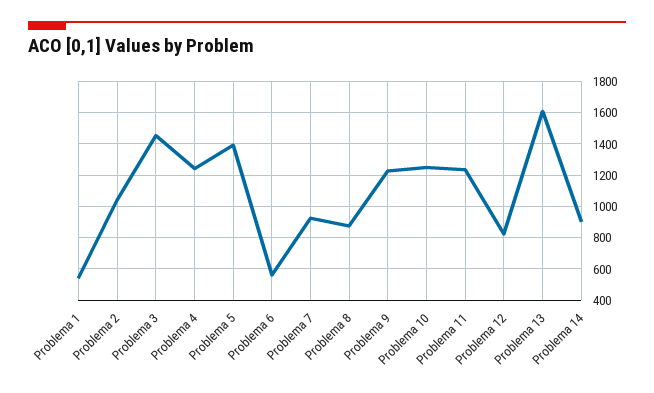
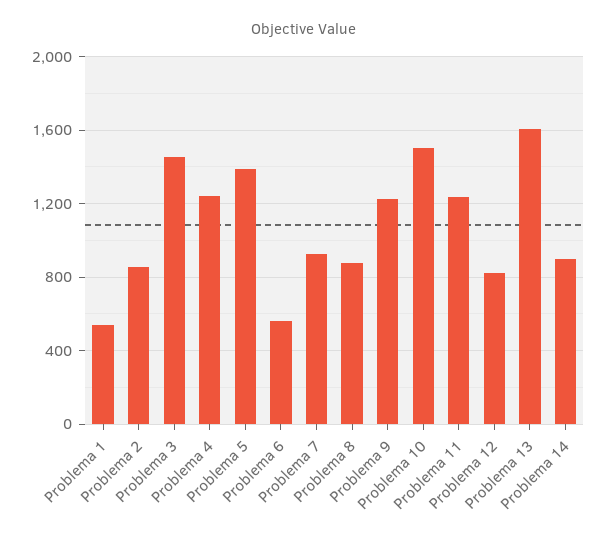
  {
    "Problema 1": 550,
-   "Problema 2": 1050,
+   "Problema 2": 850,
    "Problema 3": 1450,
    "Problema 4": 1250,
    "Problema 5": 1400,
    "Problema 6": 550,
    "Problema 7": 950,
    "Problema 8": 900,
    "Problema 9": 1250,
-   "Problema 10": 1250,
+   "Problema 10": 1500,
    "Problema 11": 1250,
    "Problema 12": 800,
    "Problema 13": 1600,
    "Problema 14": 900
  }

